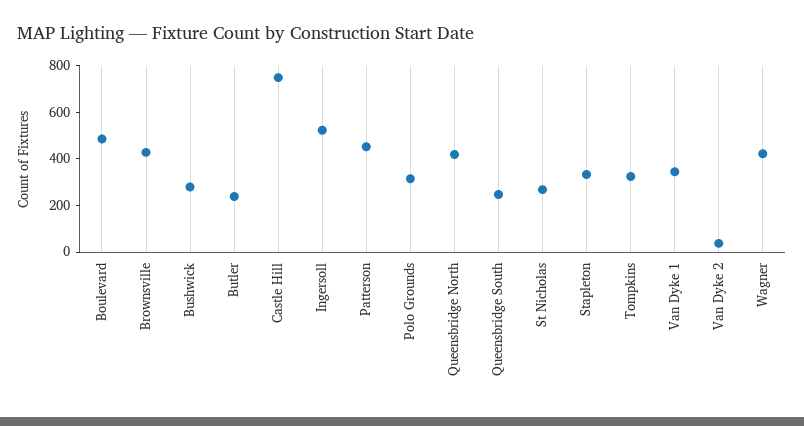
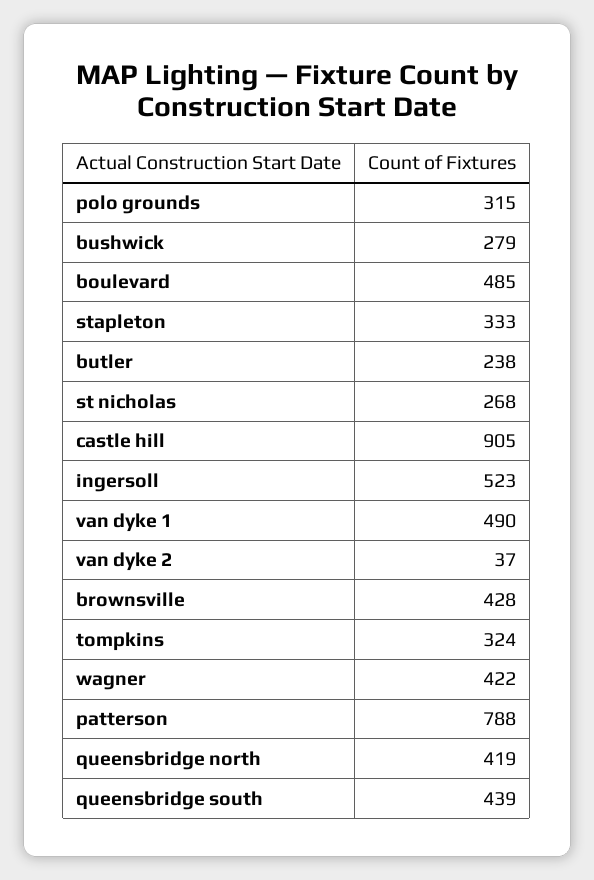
  {
    "Boulevard": 485,
    "Brownsville": 428,
    "Bushwick": 279,
    "Butler": 238,
-   "Castle Hill": 750,
+   "Castle Hill": 905,
    "Ingersoll": 523,
-   "Patterson": 450,
+   "Patterson": 788,
    "Polo Grounds": 315,
    "Queensbridge North": 419,
-   "Queensbridge South": 250,
+   "Queensbridge South": 439,
    "St Nicholas": 268,
    "Stapleton": 333,
    "Tompkins": 324,
-   "Van Dyke 1": 350,
+   "Van Dyke 1": 490,
    "Van Dyke 2": 37,
    "Wagner": 422
  }

